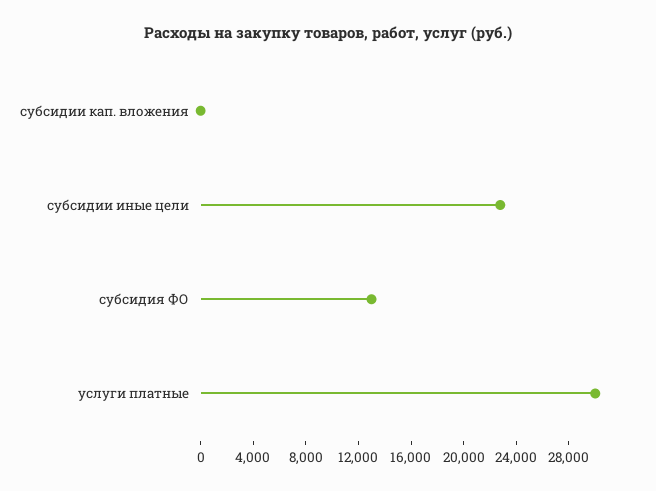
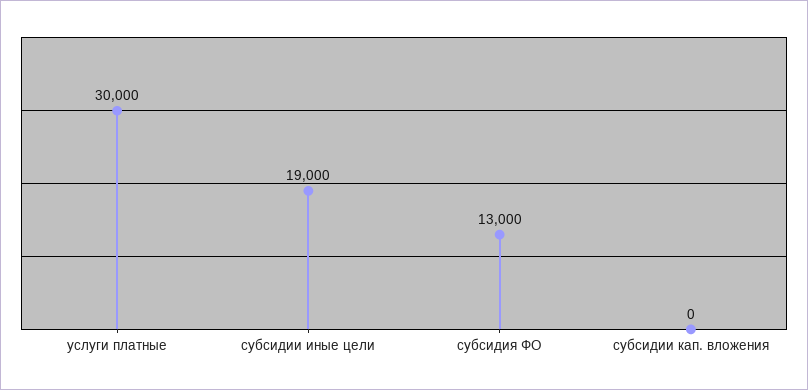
  {
    "субсидии кап. вложения": 0,
-   "субсидии иные цели": 23000,
+   "субсидии иные цели": 19000,
    "субсидия ФО": 13000,
    "услуги платные": 30000
  }

